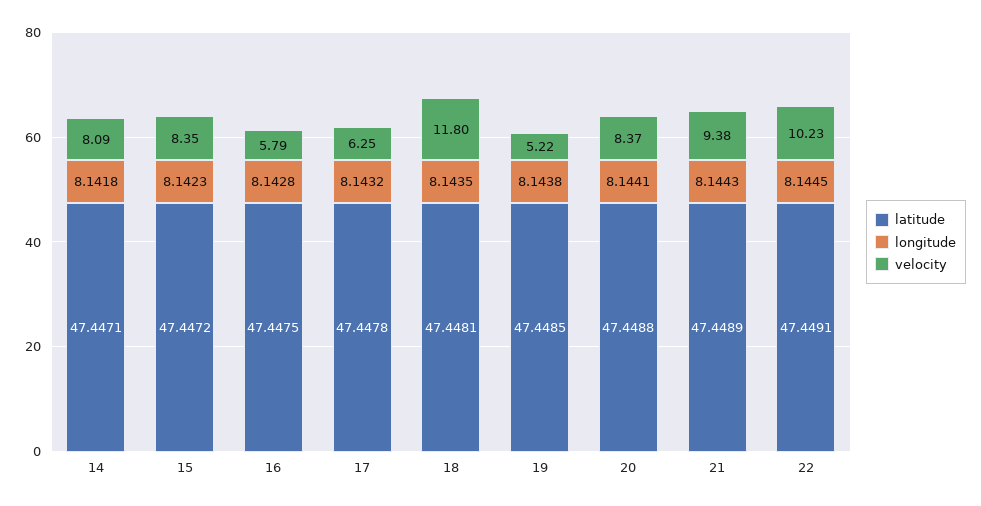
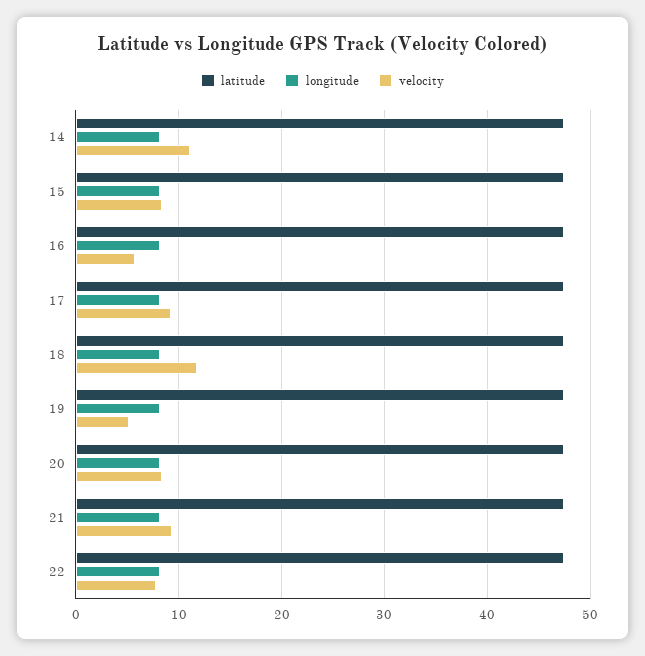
  {
    "latitude": {
      "14": 47.4471,
      "15": 47.4472,
      "16": 47.4475,
      "17": 47.4478,
      "18": 47.4481,
      "19": 47.4485,
      "20": 47.4488,
      "21": 47.4489,
      "22": 47.4491
    },
    "longitude": {
      "14": 8.1418,
      "15": 8.1423,
      "16": 8.1428,
      "17": 8.1432,
      "18": 8.1435,
      "19": 8.1438,
      "20": 8.1441,
      "21": 8.1443,
      "22": 8.1445
    },
    "velocity": {
-     "14": 8.09,
+     "14": 11,
      "15": 8.35,
      "16": 5.79,
-     "17": 6.25,
+     "17": 9,
      "18": 11.8,
      "19": 5.22,
      "20": 8.37,
      "21": 9.38,
-     "22": 10.23
+     "22": 8
    }
  }

